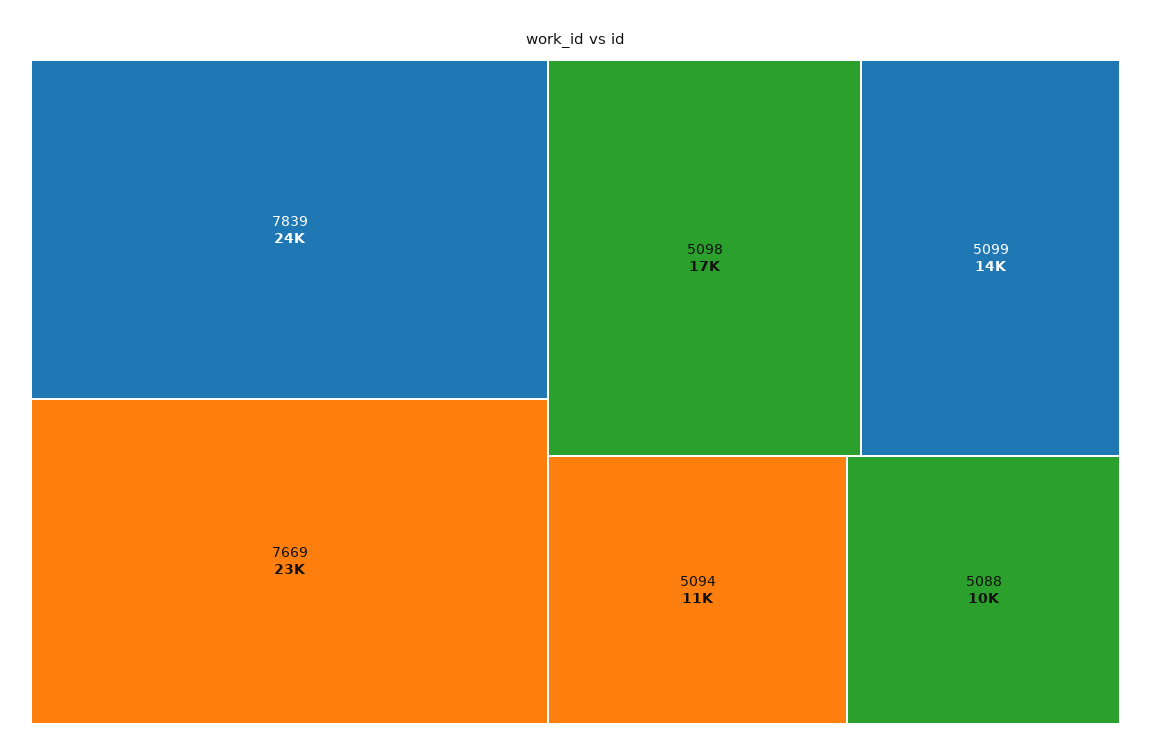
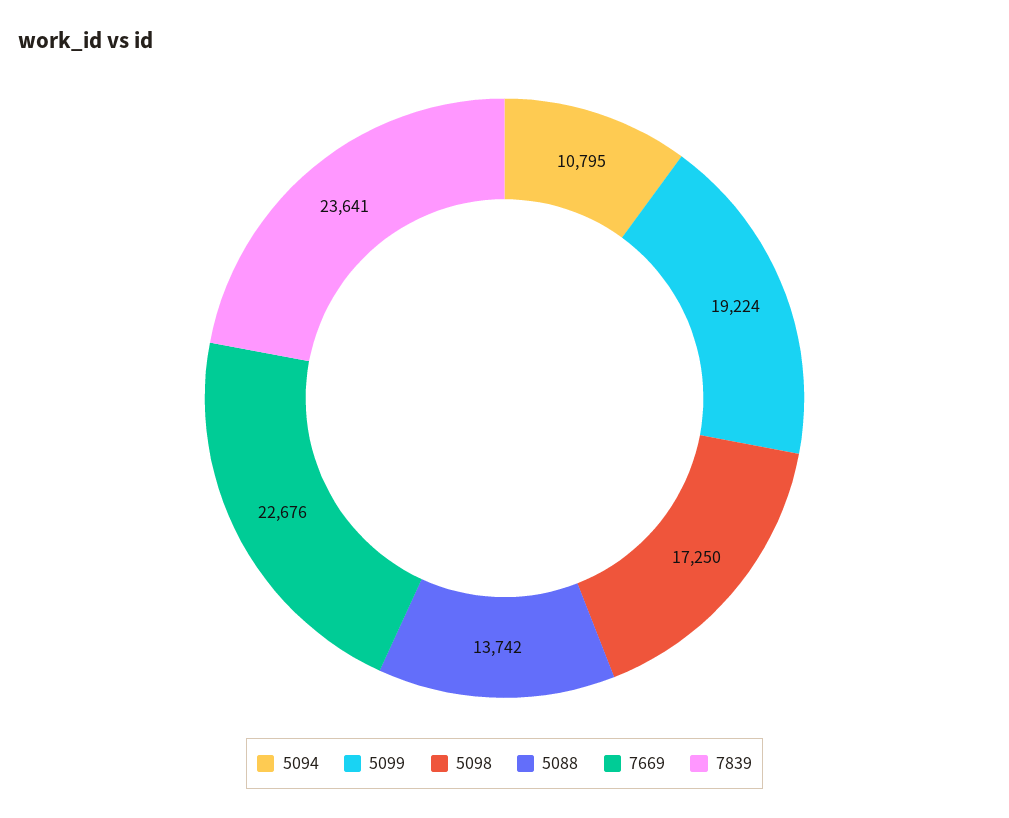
  {
    "7839": 23641,
    "7669": 22676,
    "5098": 17250,
-   "5099": 14000,
+   "5099": 19224,
    "5094": 10795,
-   "5088": 10000
+   "5088": 13742
  }

